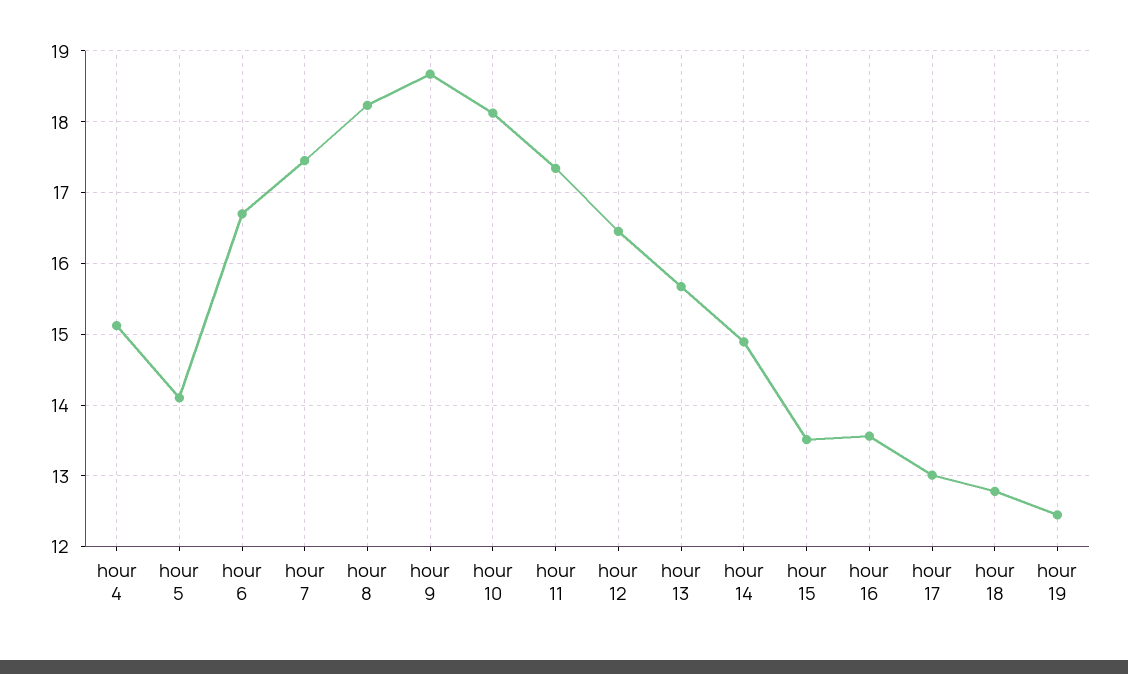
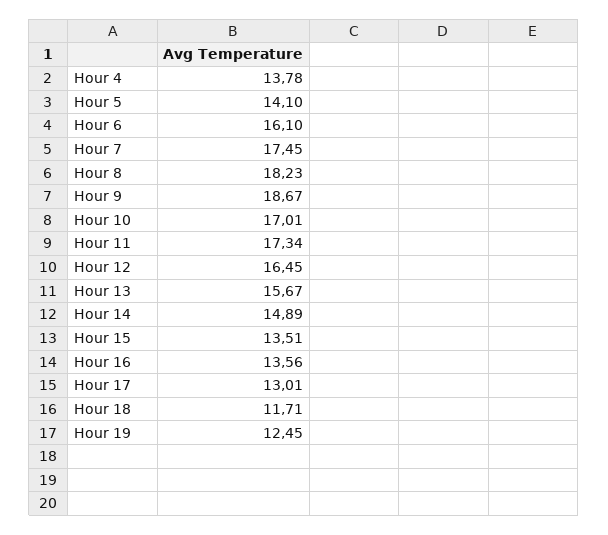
  {
-   "hour 4": 15.1,
+   "hour 4": 13.78,
    "hour 5": 14.1,
-   "hour 6": 16.7,
+   "hour 6": 16.1,
    "hour 7": 17.45,
    "hour 8": 18.23,
    "hour 9": 18.67,
-   "hour 10": 18.1,
+   "hour 10": 17.01,
    "hour 11": 17.34,
    "hour 12": 16.45,
    "hour 13": 15.67,
    "hour 14": 14.89,
    "hour 15": 13.51,
    "hour 16": 13.56,
    "hour 17": 13.01,
-   "hour 18": 12.8,
+   "hour 18": 11.71,
    "hour 19": 12.45
  }

